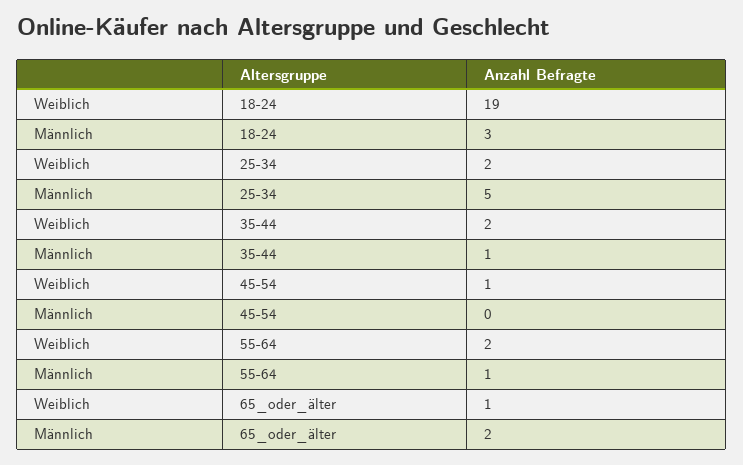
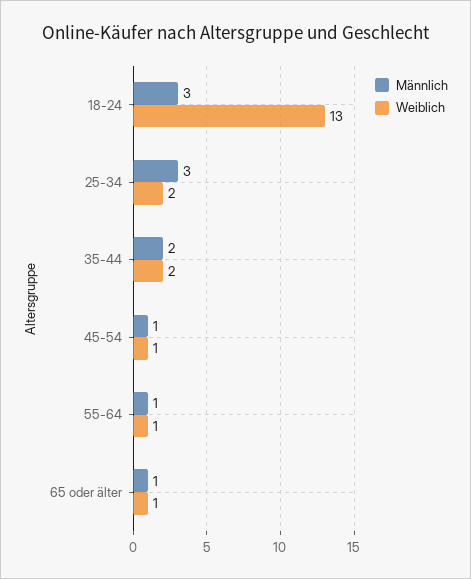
  {
    "Weiblich": {
-     "18-24": 19,
+     "18-24": 13,
      "25-34": 2,
      "35-44": 2,
      "45-54": 1,
-     "55-64": 2,
+     "55-64": 1,
      "65_oder_älter": 1
    },
    "Männlich": {
      "18-24": 3,
-     "25-34": 5,
+     "25-34": 3,
-     "35-44": 1,
+     "35-44": 2,
-     "45-54": 0,
+     "45-54": 1,
      "55-64": 1,
-     "65_oder_älter": 2
+     "65_oder_älter": 1
    }
  }

